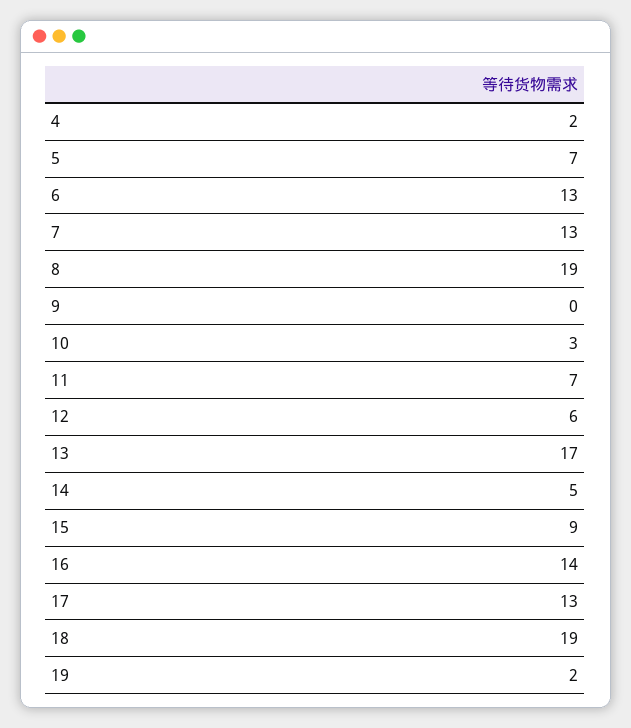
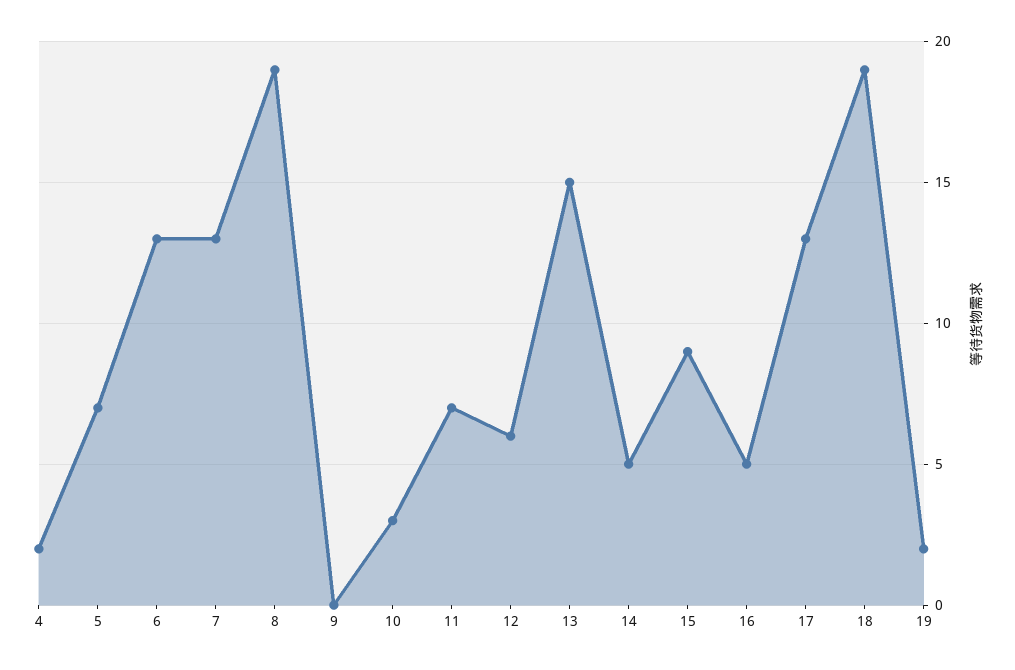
  {
    "4": 2,
    "5": 7,
    "6": 13,
    "7": 13,
    "8": 19,
    "9": 0,
    "10": 3,
    "11": 7,
    "12": 6,
-   "13": 17,
+   "13": 15,
    "14": 5,
    "15": 9,
-   "16": 14,
+   "16": 5,
    "17": 13,
    "18": 19,
    "19": 2
  }

